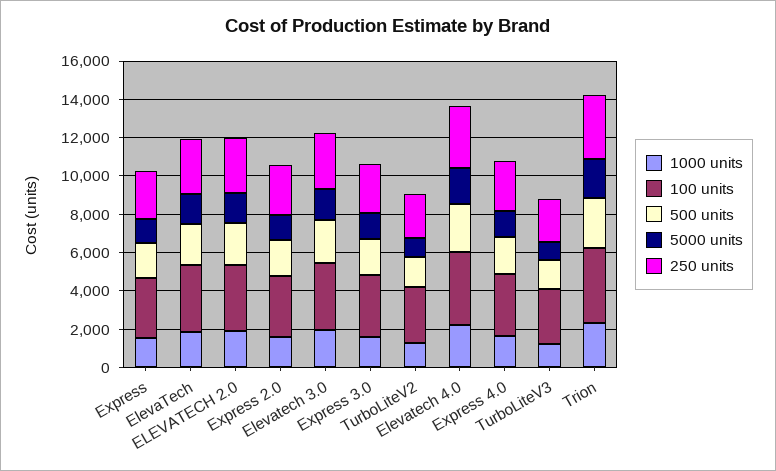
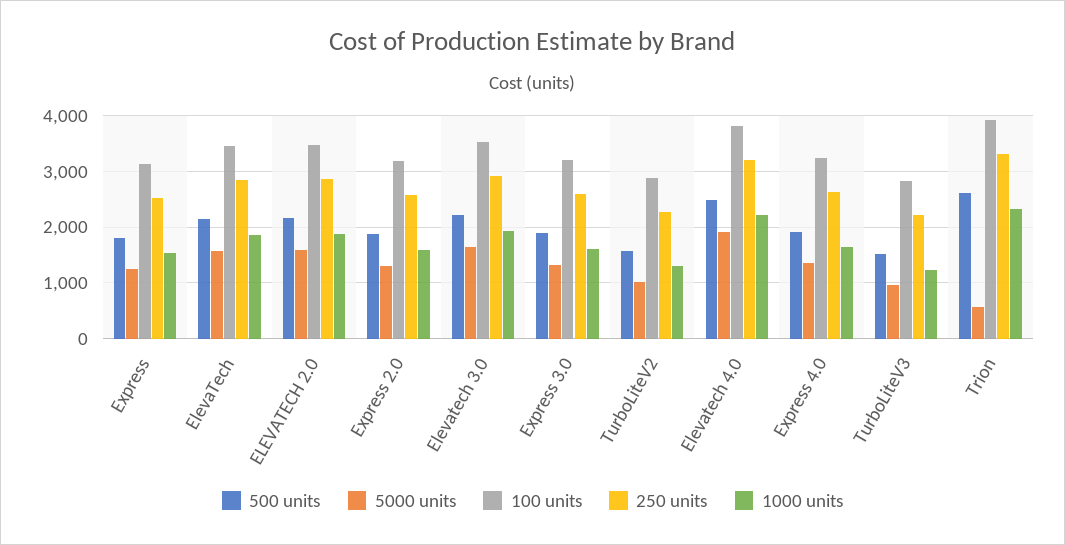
  {
    "1000 units": {
      "Express": 1600,
      "ElevaTech": 1800,
      "ELEVATECH 2.0": 1800,
      "Express 2.0": 1600,
      "Elevatech 3.0": 2000,
      "Express 3.0": 1600,
      "TurboLiteV2": 1200,
      "Elevatech 4.0": 2200,
      "Express 4.0": 1600,
      "TurboLiteV3": 1200,
      "Trion": 2400
    },
    "100 units": {
      "Express": 3200,
      "ElevaTech": 3400,
      "ELEVATECH 2.0": 3400,
      "Express 2.0": 3200,
      "Elevatech 3.0": 3600,
      "Express 3.0": 3200,
      "TurboLiteV2": 2800,
      "Elevatech 4.0": 3800,
      "Express 4.0": 3200,
      "TurboLiteV3": 2800,
      "Trion": 4000
    },
    "500 units": {
      "Express": 1800,
      "ElevaTech": 2200,
      "ELEVATECH 2.0": 2200,
      "Express 2.0": 1800,
      "Elevatech 3.0": 2200,
      "Express 3.0": 1800,
      "TurboLiteV2": 1600,
      "Elevatech 4.0": 2400,
      "Express 4.0": 2000,
      "TurboLiteV3": 1600,
      "Trion": 2600
    },
    "5000 units": {
      "Express": 1200,
      "ElevaTech": 1600,
      "ELEVATECH 2.0": 1600,
      "Express 2.0": 1400,
      "Elevatech 3.0": 1600,
      "Express 3.0": 1400,
      "TurboLiteV2": 1000,
      "Elevatech 4.0": 2000,
      "Express 4.0": 1400,
      "TurboLiteV3": 1000,
-     "Trion": 2000
+     "Trion": 600
    },
    "250 units": {
      "Express": 2600,
      "ElevaTech": 2800,
      "ELEVATECH 2.0": 2800,
      "Express 2.0": 2600,
      "Elevatech 3.0": 3000,
      "Express 3.0": 2600,
      "TurboLiteV2": 2200,
      "Elevatech 4.0": 3200,
      "Express 4.0": 2600,
      "TurboLiteV3": 2200,
      "Trion": 3400
    }
  }

